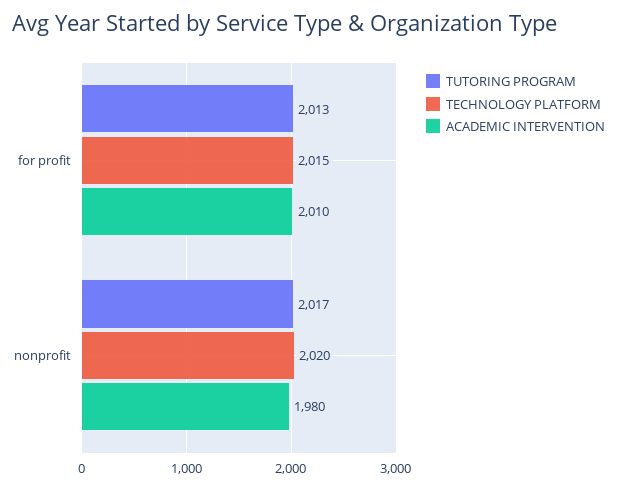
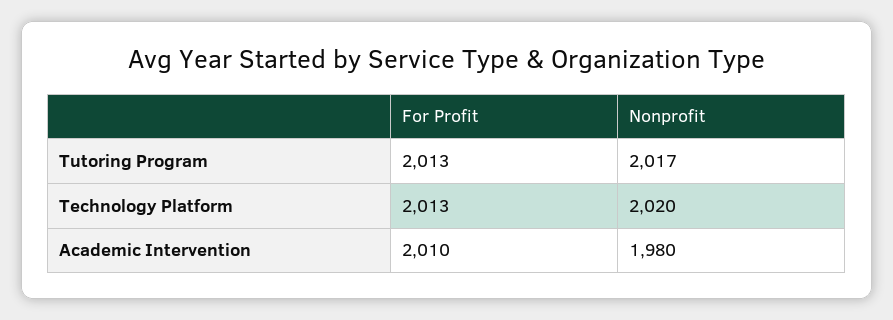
  {
    "TUTORING PROGRAM": {
      "for profit": 2013,
      "nonprofit": 2017
    },
    "TECHNOLOGY PLATFORM": {
-     "for profit": 2015,
+     "for profit": 2013,
      "nonprofit": 2020
    },
    "ACADEMIC INTERVENTION": {
      "for profit": 2010,
      "nonprofit": 1980
    }
  }

